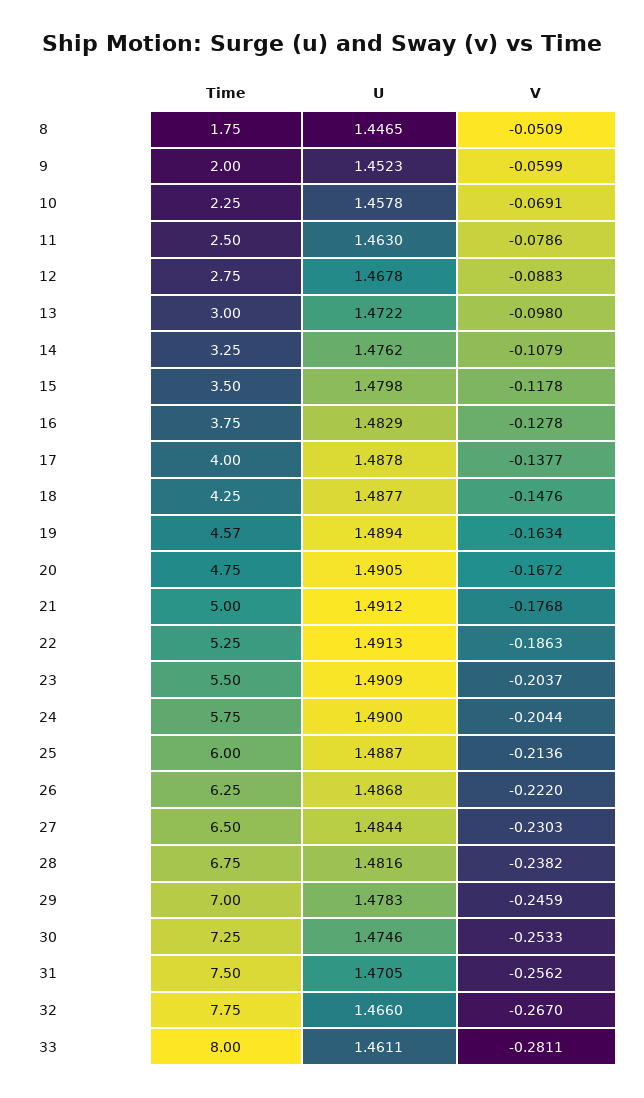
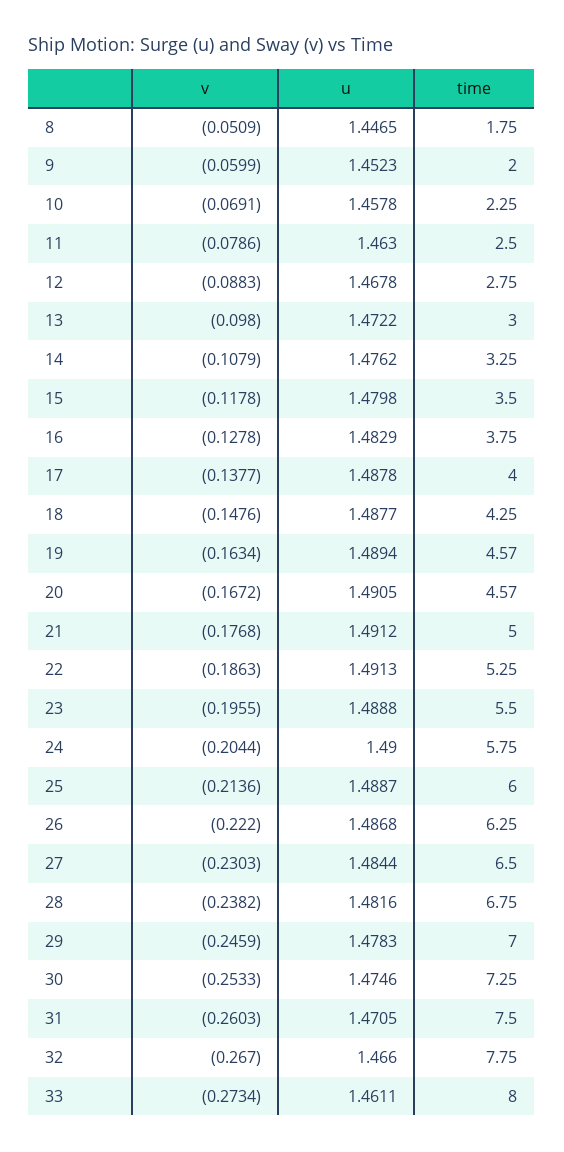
  {
    "Time": {
      "8": 1.75,
      "9": 2,
      "10": 2.25,
      "11": 2.5,
      "12": 2.75,
      "13": 3,
      "14": 3.25,
      "15": 3.5,
      "16": 3.75,
      "17": 4,
      "18": 4.25,
      "19": 4.57,
-     "20": 4.75,
+     "20": 4.57,
      "21": 5,
      "22": 5.25,
      "23": 5.5,
      "24": 5.75,
      "25": 6,
      "26": 6.25,
      "27": 6.5,
      "28": 6.75,
      "29": 7,
      "30": 7.25,
      "31": 7.5,
      "32": 7.75,
      "33": 8
    },
    "U": {
      "8": 1.4465,
      "9": 1.4523,
      "10": 1.4578,
      "11": 1.463,
      "12": 1.4678,
      "13": 1.4722,
      "14": 1.4762,
      "15": 1.4798,
      "16": 1.4829,
      "17": 1.4878,
      "18": 1.4877,
      "19": 1.4894,
      "20": 1.4905,
      "21": 1.4912,
      "22": 1.4913,
-     "23": 1.4909,
+     "23": 1.4888,
      "24": 1.49,
      "25": 1.4887,
      "26": 1.4868,
      "27": 1.4844,
      "28": 1.4816,
      "29": 1.4783,
      "30": 1.4746,
      "31": 1.4705,
      "32": 1.466,
      "33": 1.4611
    },
    "V": {
      "8": -0.0509,
      "9": -0.0599,
      "10": -0.0691,
      "11": -0.0786,
      "12": -0.0883,
      "13": -0.098,
      "14": -0.1079,
      "15": -0.1178,
      "16": -0.1278,
      "17": -0.1377,
      "18": -0.1476,
      "19": -0.1634,
      "20": -0.1672,
      "21": -0.1768,
      "22": -0.1863,
-     "23": -0.2037,
+     "23": -0.1955,
      "24": -0.2044,
      "25": -0.2136,
      "26": -0.222,
      "27": -0.2303,
      "28": -0.2382,
      "29": -0.2459,
      "30": -0.2533,
-     "31": -0.2562,
+     "31": -0.2603,
      "32": -0.267,
-     "33": -0.2811
+     "33": -0.2734
    }
  }

